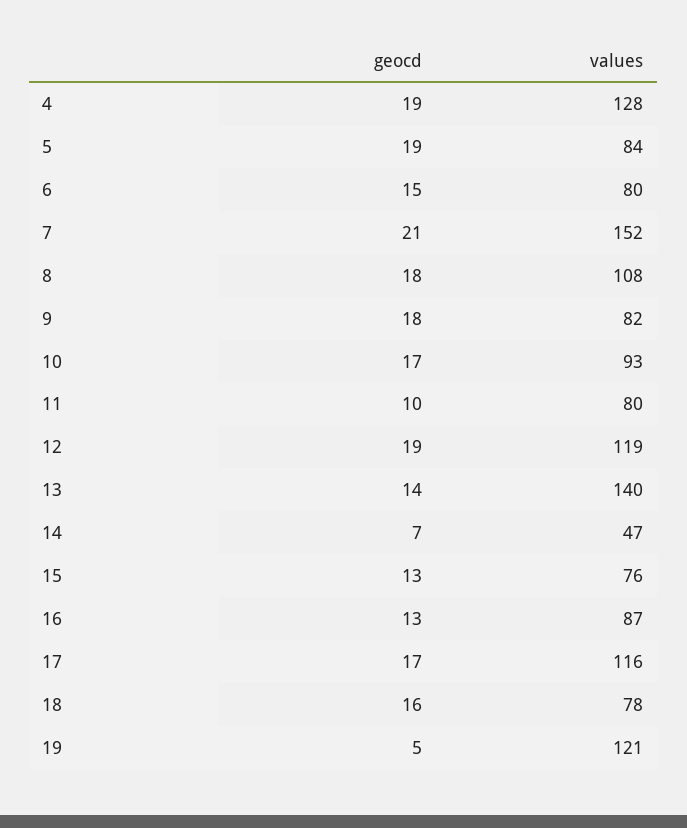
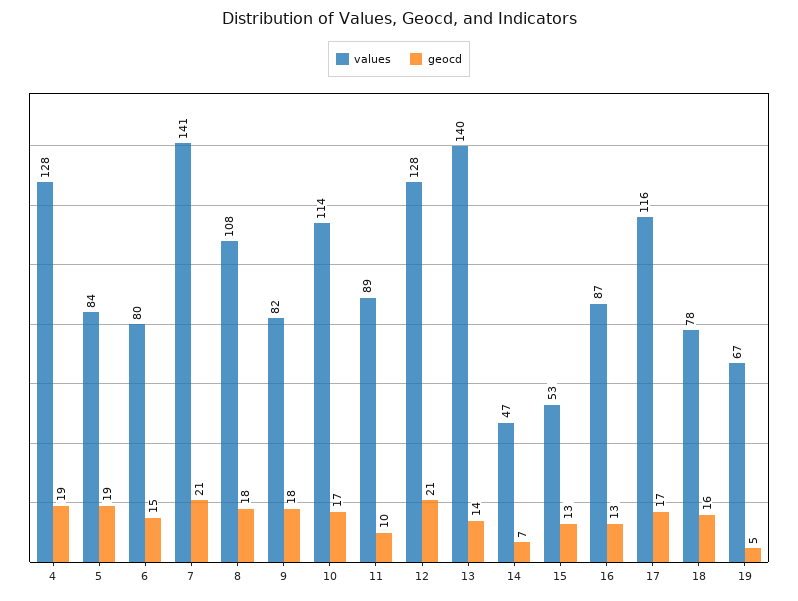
  {
    "geocd": {
      "4": 19,
      "5": 19,
      "6": 15,
      "7": 21,
      "8": 18,
      "9": 18,
      "10": 17,
      "11": 10,
-     "12": 19,
+     "12": 21,
      "13": 14,
      "14": 7,
      "15": 13,
      "16": 13,
      "17": 17,
      "18": 16,
      "19": 5
    },
    "values": {
      "4": 128,
      "5": 84,
      "6": 80,
-     "7": 152,
+     "7": 141,
      "8": 108,
      "9": 82,
-     "10": 93,
+     "10": 114,
-     "11": 80,
+     "11": 89,
-     "12": 119,
+     "12": 128,
      "13": 140,
      "14": 47,
-     "15": 76,
+     "15": 53,
      "16": 87,
      "17": 116,
      "18": 78,
-     "19": 121
+     "19": 67
    }
  }

